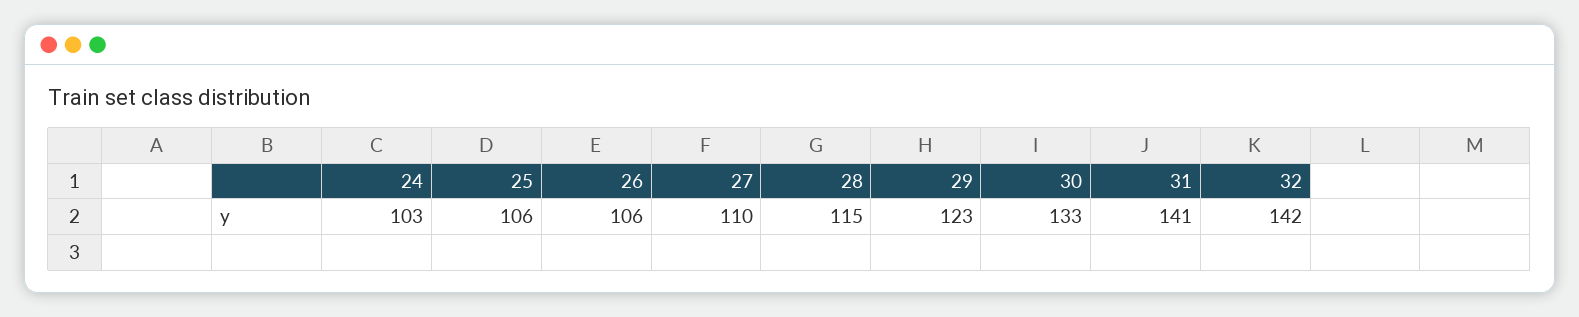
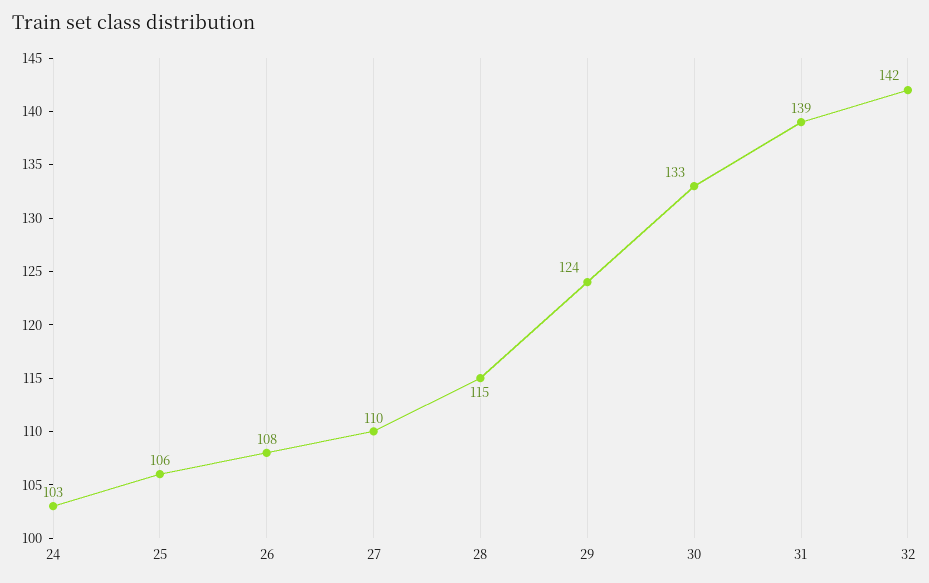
  {
    "24": 103,
    "25": 106,
-   "26": 106,
+   "26": 108,
    "27": 110,
    "28": 115,
-   "29": 123,
+   "29": 124,
    "30": 133,
-   "31": 141,
+   "31": 139,
    "32": 142
  }

